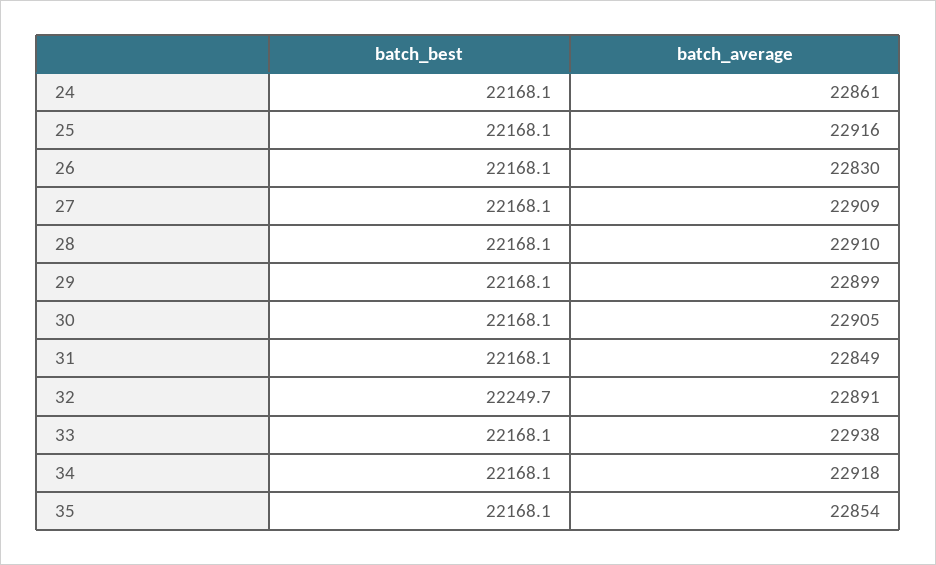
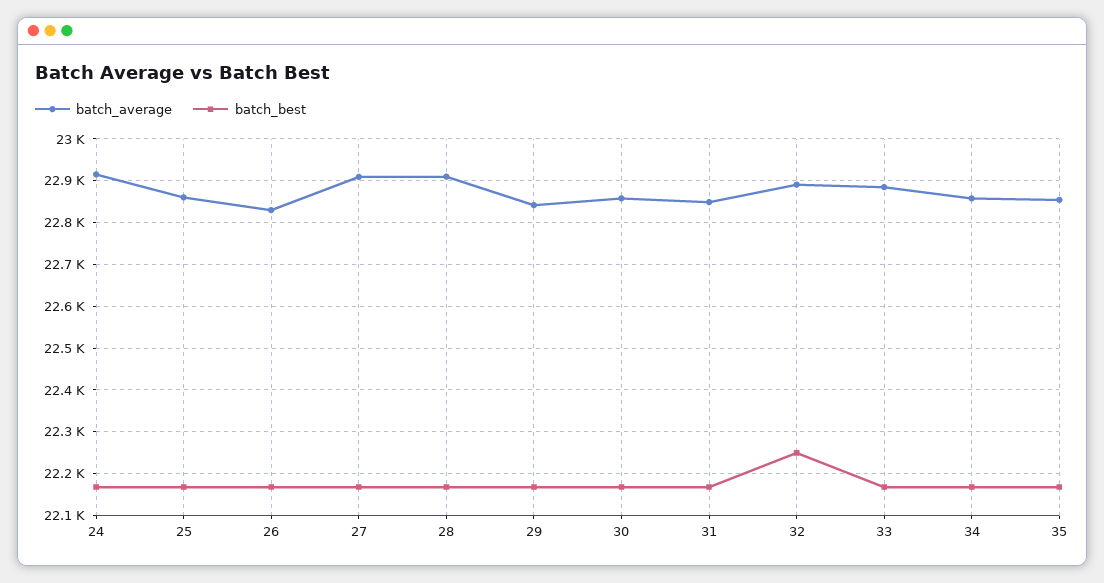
  {
    "batch_best": {
      "24": 22168.1,
      "25": 22168.1,
      "26": 22168.1,
      "27": 22168.1,
      "28": 22168.1,
      "29": 22168.1,
      "30": 22168.1,
      "31": 22168.1,
      "32": 22249.7,
      "33": 22168.1,
      "34": 22168.1,
      "35": 22168.1
    },
    "batch_average": {
-     "24": 22861,
+     "24": 22920,
-     "25": 22916,
+     "25": 22860,
      "26": 22830,
      "27": 22909,
      "28": 22910,
-     "29": 22899,
+     "29": 22840,
-     "30": 22905,
+     "30": 22860,
      "31": 22849,
      "32": 22891,
-     "33": 22938,
+     "33": 22880,
-     "34": 22918,
+     "34": 22860,
      "35": 22854
    }
  }

